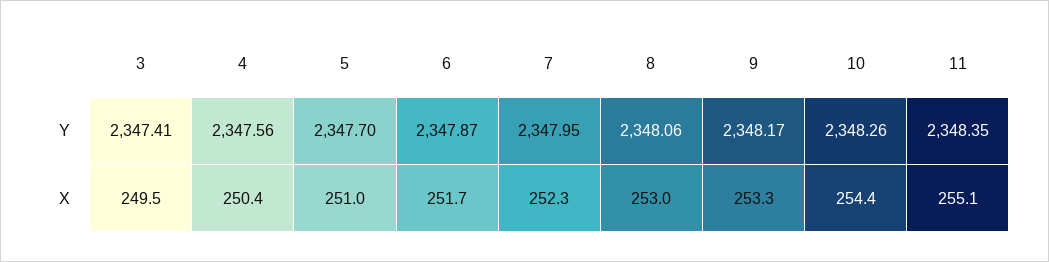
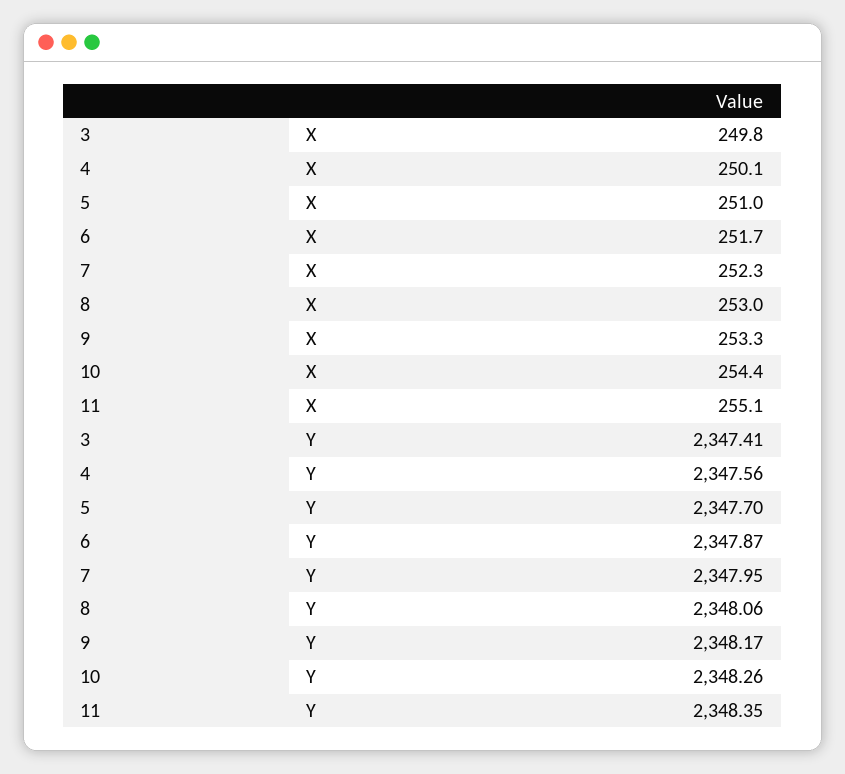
  {
    "3": {
      "Y": 2347.41,
-     "X": 249.5
+     "X": 249.8
    },
    "4": {
      "Y": 2347.56,
-     "X": 250.4
+     "X": 250.1
    },
    "5": {
      "Y": 2347.7,
      "X": 251
    },
    "6": {
      "Y": 2347.87,
      "X": 251.7
    },
    "7": {
      "Y": 2347.95,
      "X": 252.3
    },
    "8": {
      "Y": 2348.06,
      "X": 253
    },
    "9": {
      "Y": 2348.17,
      "X": 253.3
    },
    "10": {
      "Y": 2348.26,
      "X": 254.4
    },
    "11": {
      "Y": 2348.35,
      "X": 255.1
    }
  }

